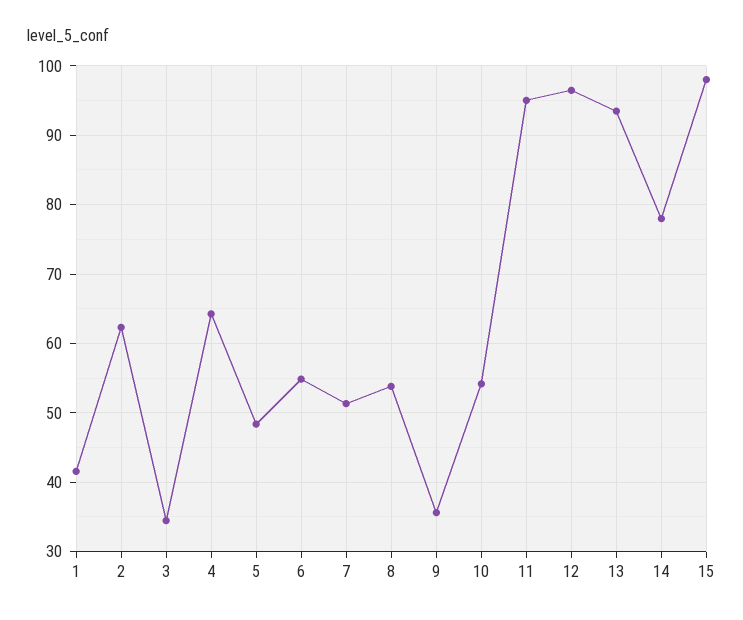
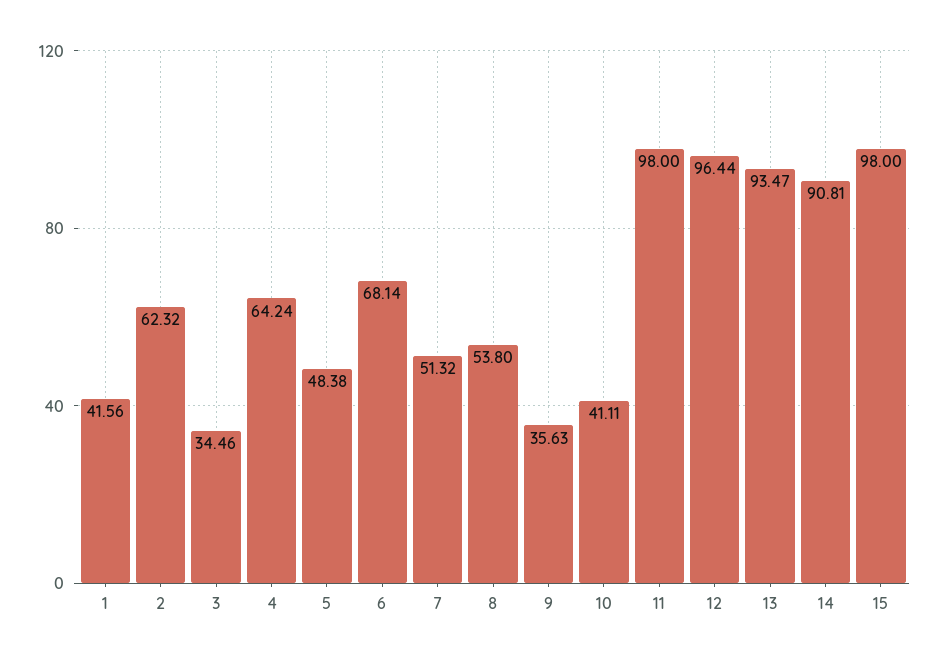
  {
    "1": 41.56,
    "2": 62.32,
    "3": 34.46,
    "4": 64.24,
    "5": 48.38,
-   "6": 55,
+   "6": 68.14,
    "7": 51.32,
    "8": 53.8,
    "9": 35.63,
-   "10": 54,
+   "10": 41.11,
-   "11": 95,
+   "11": 98,
    "12": 96.44,
    "13": 93.47,
-   "14": 78,
+   "14": 90.81,
    "15": 98
  }

